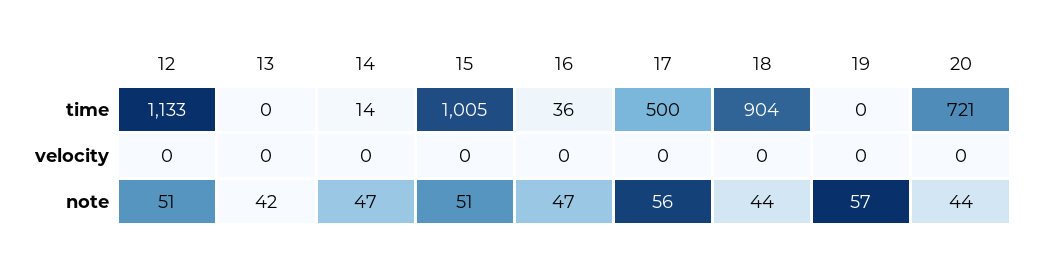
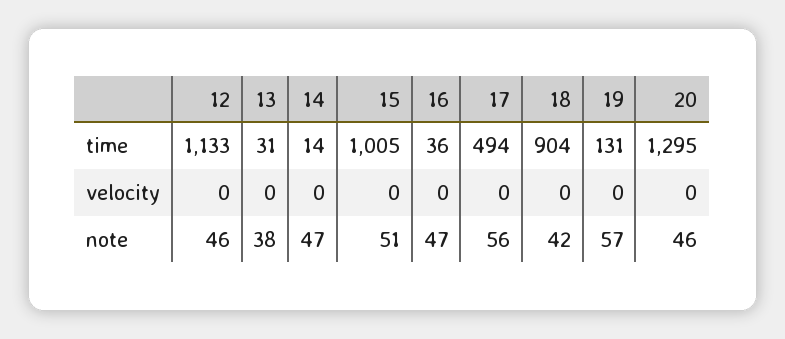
  {
    "12": {
      "time": 1133,
      "velocity": 0,
-     "note": 51
+     "note": 46
    },
    "13": {
-     "time": 0,
+     "time": 31,
      "velocity": 0,
-     "note": 42
+     "note": 38
    },
    "14": {
      "time": 14,
      "velocity": 0,
      "note": 47
    },
    "15": {
      "time": 1005,
      "velocity": 0,
      "note": 51
    },
    "16": {
      "time": 36,
      "velocity": 0,
      "note": 47
    },
    "17": {
-     "time": 500,
+     "time": 494,
      "velocity": 0,
      "note": 56
    },
    "18": {
      "time": 904,
      "velocity": 0,
-     "note": 44
+     "note": 42
    },
    "19": {
-     "time": 0,
+     "time": 131,
      "velocity": 0,
      "note": 57
    },
    "20": {
-     "time": 721,
+     "time": 1295,
      "velocity": 0,
-     "note": 44
+     "note": 46
    }
  }

